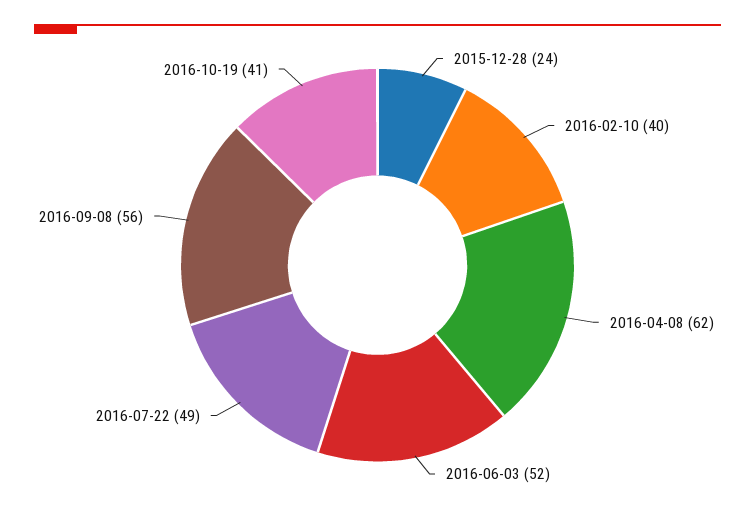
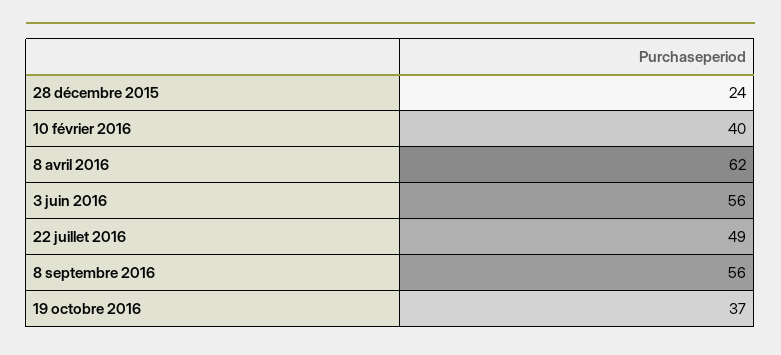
  {
    "2015-12-28": 24,
    "2016-02-10": 40,
    "2016-04-08": 62,
-   "2016-06-03": 52,
+   "2016-06-03": 56,
    "2016-07-22": 49,
    "2016-09-08": 56,
-   "2016-10-19": 41
+   "2016-10-19": 37
  }

